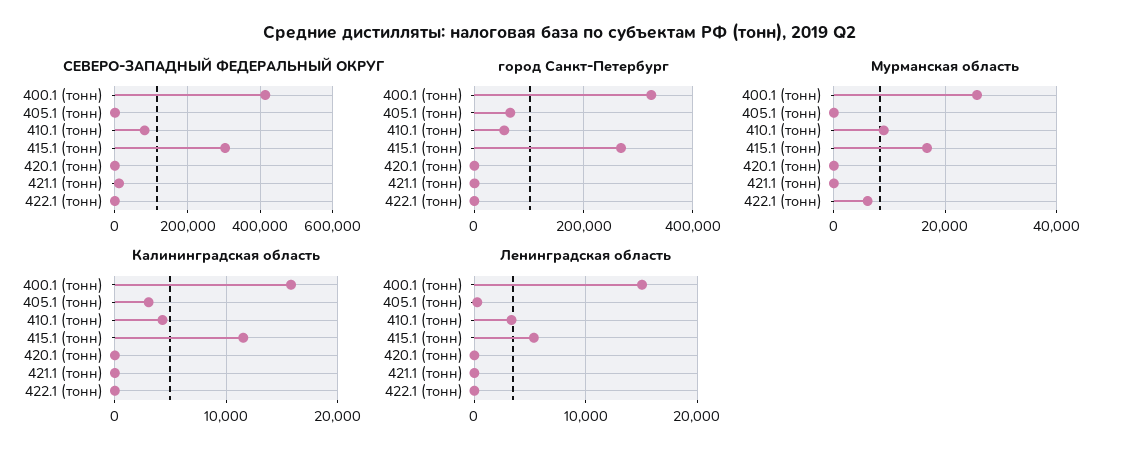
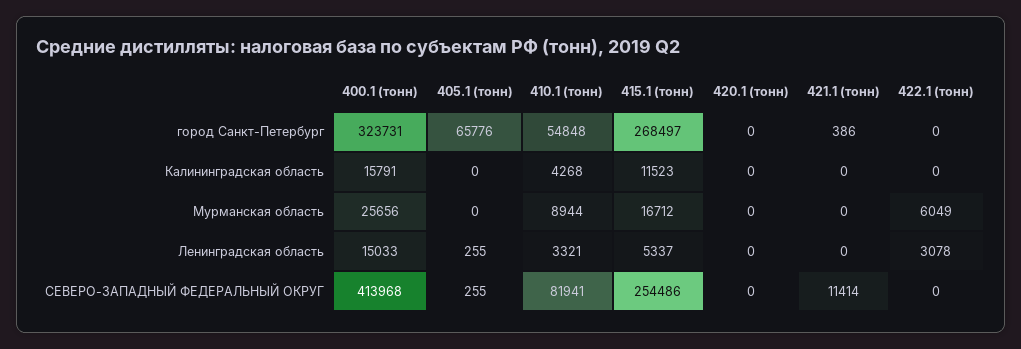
  {
    "СЕВЕРО-ЗАПАДНЫЙ ФЕДЕРАЛЬНЫЙ ОКРУГ": {
      "400.1 (тонн)": 413968,
      "405.1 (тонн)": 255,
      "410.1 (тонн)": 81941,
-     "415.1 (тонн)": 300000,
+     "415.1 (тонн)": 254486,
      "420.1 (тонн)": 0,
      "421.1 (тонн)": 11414,
      "422.1 (тонн)": 0
    },
    "город Санкт-Петербург": {
      "400.1 (тонн)": 323731,
      "405.1 (тонн)": 65776,
      "410.1 (тонн)": 54848,
      "415.1 (тонн)": 268497,
      "420.1 (тонн)": 0,
      "421.1 (тонн)": 386,
      "422.1 (тонн)": 0
    },
    "Мурманская область": {
      "400.1 (тонн)": 25656,
      "405.1 (тонн)": 0,
      "410.1 (тонн)": 8944,
      "415.1 (тонн)": 16712,
      "420.1 (тонн)": 0,
      "421.1 (тонн)": 0,
      "422.1 (тонн)": 6049
    },
    "Калининградская область": {
      "400.1 (тонн)": 15791,
-     "405.1 (тонн)": 3000,
+     "405.1 (тонн)": 0,
      "410.1 (тонн)": 4268,
      "415.1 (тонн)": 11523,
      "420.1 (тонн)": 0,
      "421.1 (тонн)": 0,
      "422.1 (тонн)": 0
    },
    "Ленинградская область": {
      "400.1 (тонн)": 15033,
      "405.1 (тонн)": 255,
      "410.1 (тонн)": 3321,
      "415.1 (тонн)": 5337,
      "420.1 (тонн)": 0,
      "421.1 (тонн)": 0,
-     "422.1 (тонн)": 0
+     "422.1 (тонн)": 3078
    }
  }

